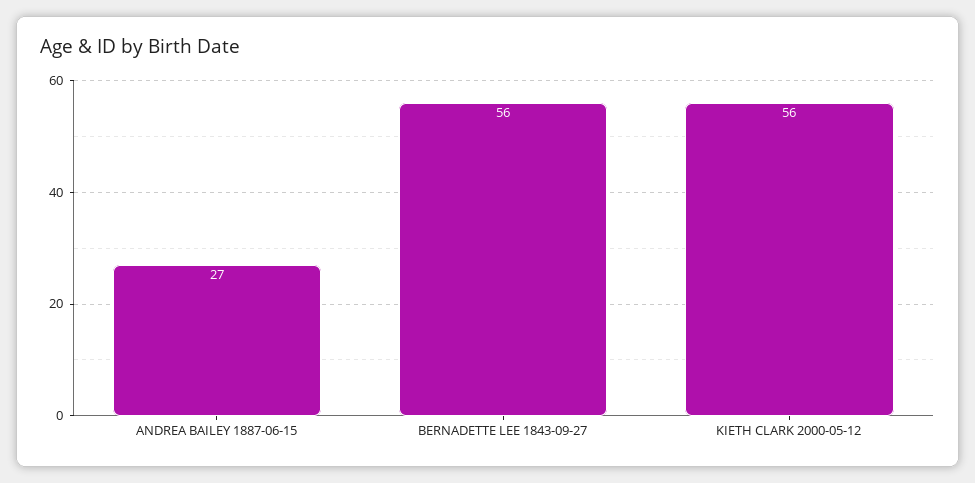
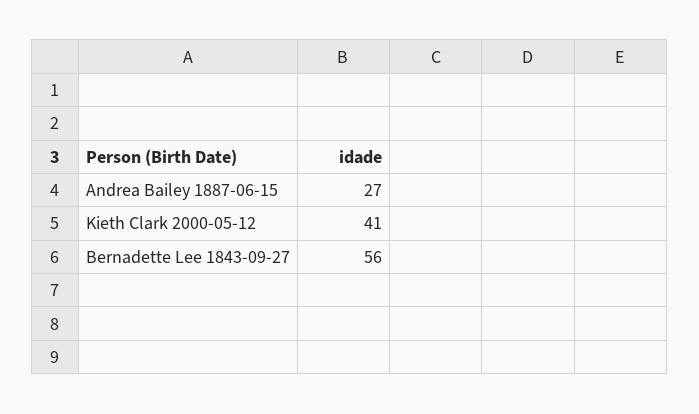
  {
    "ANDREA BAILEY 1887-06-15": 27,
    "BERNADETTE LEE 1843-09-27": 56,
-   "KIETH CLARK 2000-05-12": 56
+   "KIETH CLARK 2000-05-12": 41
  }

